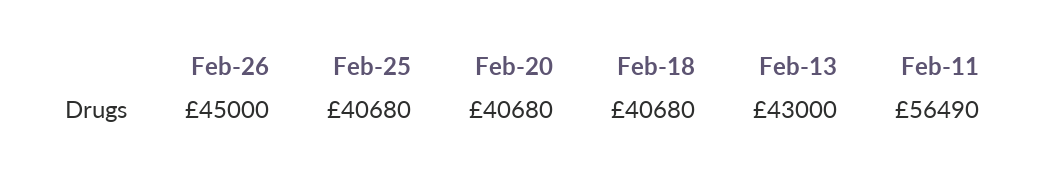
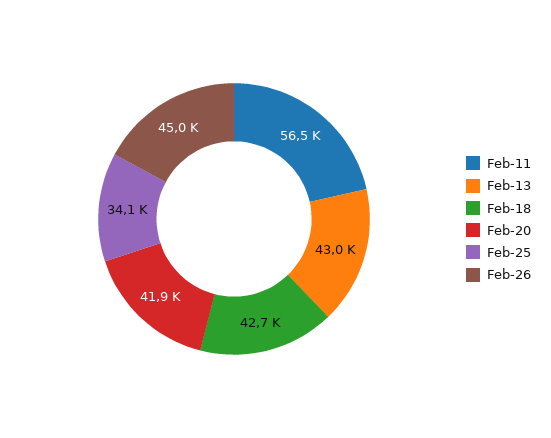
  {
    "Feb-26": 45000,
-   "Feb-25": 40680,
+   "Feb-25": 34100,
-   "Feb-20": 40680,
+   "Feb-20": 41900,
-   "Feb-18": 40680,
+   "Feb-18": 42700,
    "Feb-13": 43000,
    "Feb-11": 56490
  }

